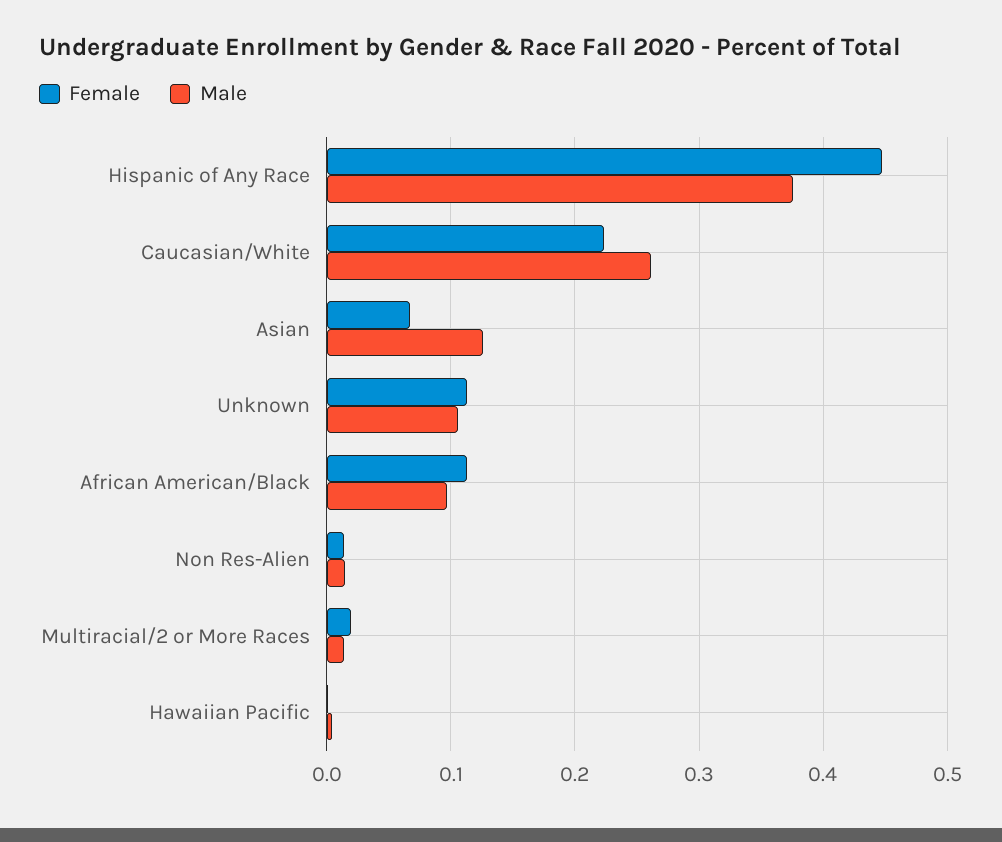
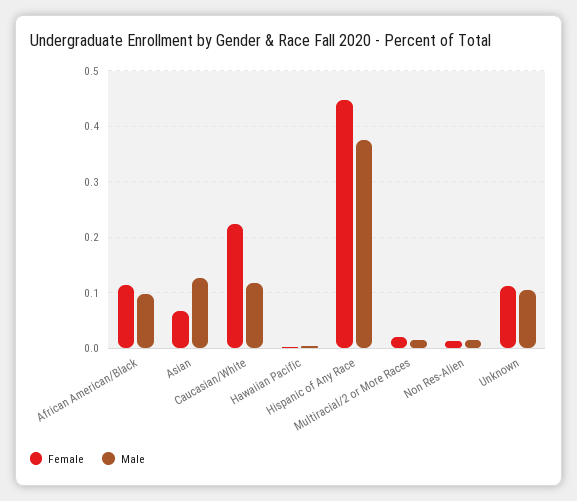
  {
    "Female": {
      "Hispanic of Any Race": 0.45,
      "Caucasian/White": 0.22,
      "Asian": 0.07,
      "Unknown": 0.11,
      "African American/Black": 0.11,
      "Non Res-Alien": 0.01,
      "Multiracial/2 or More Races": 0.02,
      "Hawaiian Pacific": 0
    },
    "Male": {
      "Hispanic of Any Race": 0.38,
-     "Caucasian/White": 0.26,
+     "Caucasian/White": 0.12,
      "Asian": 0.13,
      "Unknown": 0.11,
      "African American/Black": 0.1,
      "Non Res-Alien": 0.01,
      "Multiracial/2 or More Races": 0.01,
      "Hawaiian Pacific": 0
    }
  }

